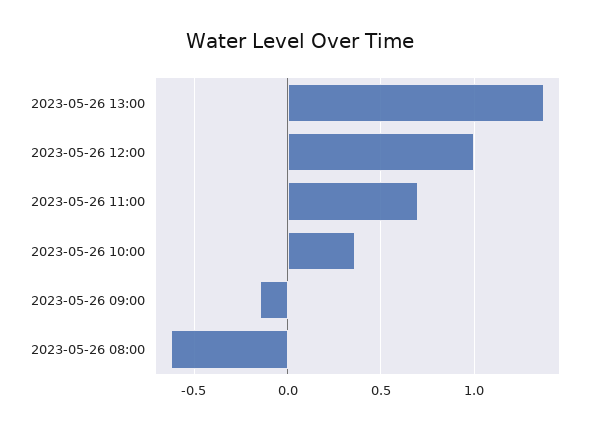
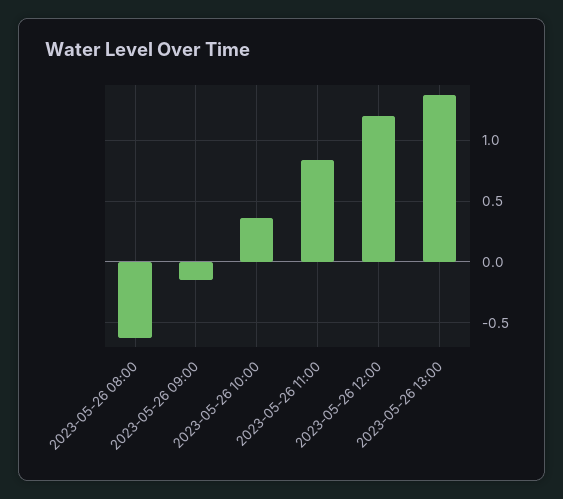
  {
    "2023-05-26 13:00": 1.35,
-   "2023-05-26 12:00": 1,
+   "2023-05-26 12:00": 1.2,
-   "2023-05-26 11:00": 0.7,
+   "2023-05-26 11:00": 0.85,
    "2023-05-26 10:00": 0.35,
    "2023-05-26 09:00": -0.15,
    "2023-05-26 08:00": -0.6
  }

